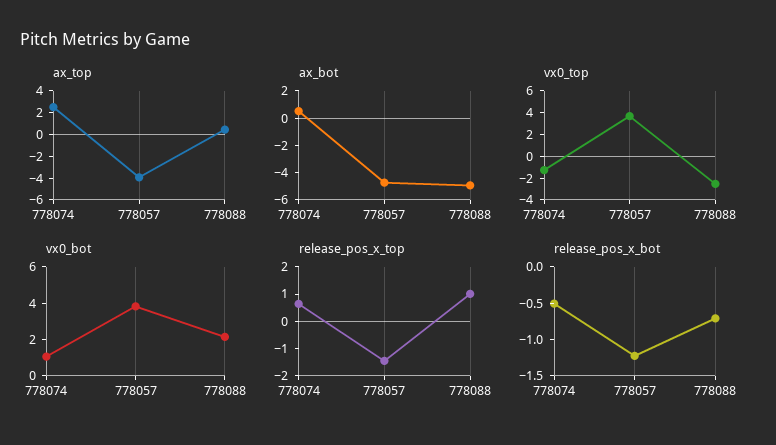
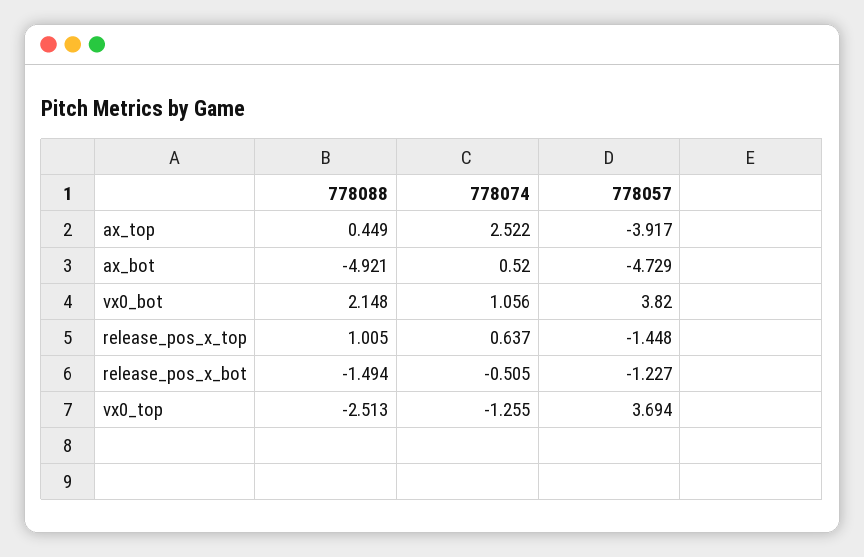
  {
    "ax_top": {
      "778074": 2.522,
      "778057": -3.917,
      "778088": 0.449
    },
    "ax_bot": {
      "778074": 0.52,
      "778057": -4.729,
      "778088": -4.921
    },
    "vx0_top": {
      "778074": -1.255,
      "778057": 3.694,
      "778088": -2.513
    },
    "vx0_bot": {
      "778074": 1.056,
      "778057": 3.82,
      "778088": 2.148
    },
    "release_pos_x_top": {
      "778074": 0.637,
      "778057": -1.448,
      "778088": 1.005
    },
    "release_pos_x_bot": {
      "778074": -0.505,
      "778057": -1.227,
-     "778088": -0.75
+     "778088": -1.494
    }
  }

